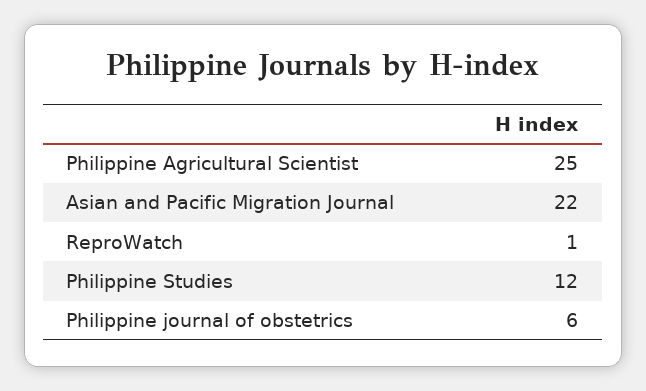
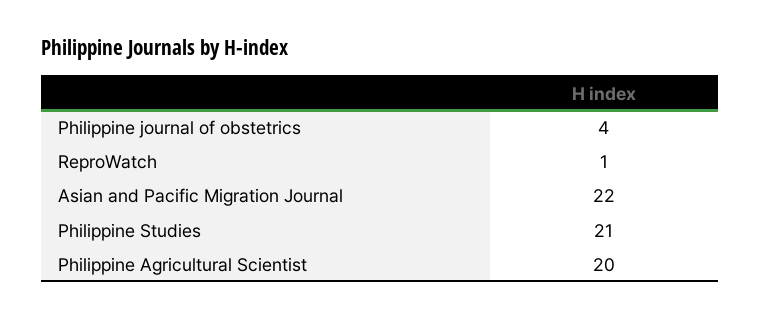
  {
-   "Philippine Agricultural Scientist": 25,
+   "Philippine Agricultural Scientist": 20,
    "Asian and Pacific Migration Journal": 22,
    "ReproWatch": 1,
-   "Philippine Studies": 12,
+   "Philippine Studies": 21,
-   "Philippine journal of obstetrics": 6
+   "Philippine journal of obstetrics": 4
  }

